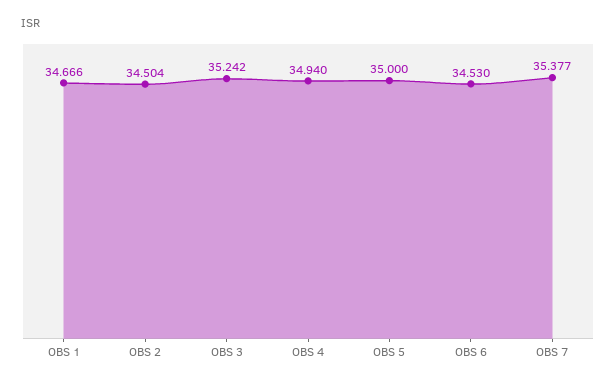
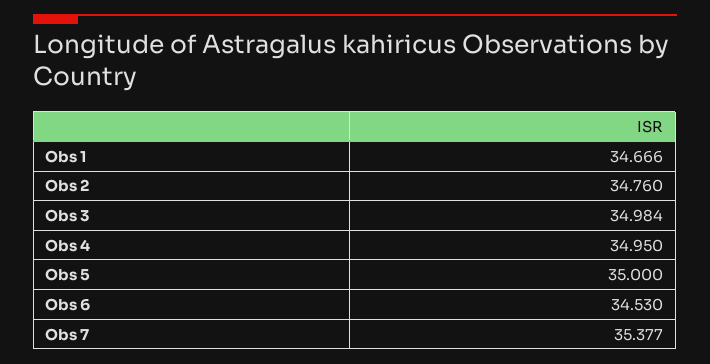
  {
    "OBS 1": 34.666,
-   "OBS 2": 34.504,
+   "OBS 2": 34.76,
-   "OBS 3": 35.242,
+   "OBS 3": 34.984,
-   "OBS 4": 34.94,
+   "OBS 4": 34.95,
    "OBS 5": 35,
    "OBS 6": 34.53,
    "OBS 7": 35.377
  }

